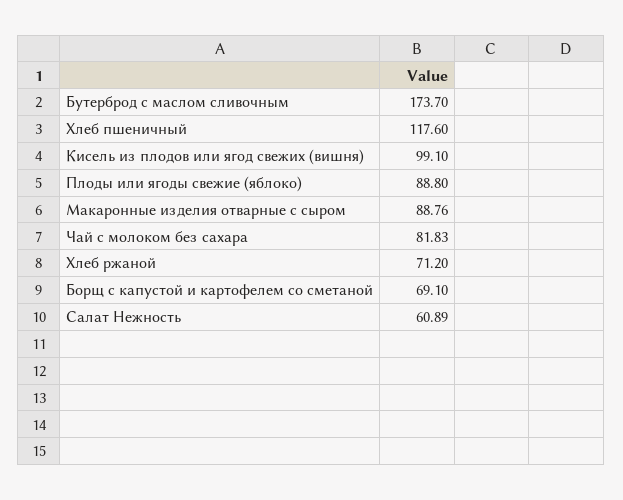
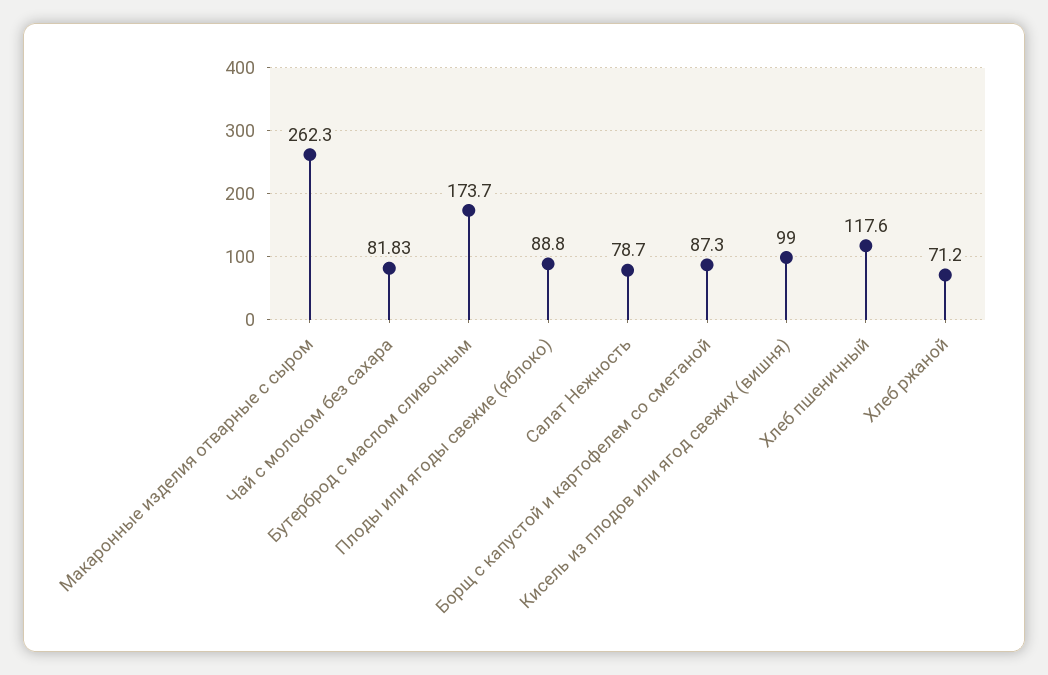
  {
    "Бутерброд с маслом сливочным": 173.7,
    "Хлеб пшеничный": 117.6,
-   "Кисель из плодов или ягод свежих (вишня)": 99.1,
+   "Кисель из плодов или ягод свежих (вишня)": 99,
    "Плоды или ягоды свежие (яблоко)": 88.8,
-   "Макаронные изделия отварные с сыром": 88.76,
+   "Макаронные изделия отварные с сыром": 262.3,
    "Чай с молоком без сахара": 81.83,
    "Хлеб ржаной": 71.2,
-   "Борщ с капустой и картофелем со сметаной": 69.1,
+   "Борщ с капустой и картофелем со сметаной": 87.3,
-   "Салат Нежность": 60.89
+   "Салат Нежность": 78.7
  }

